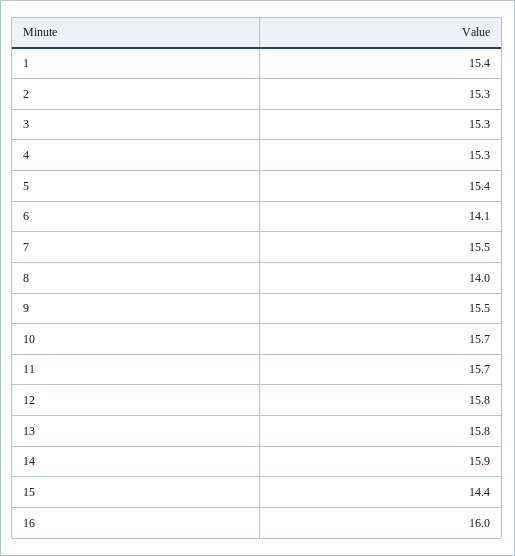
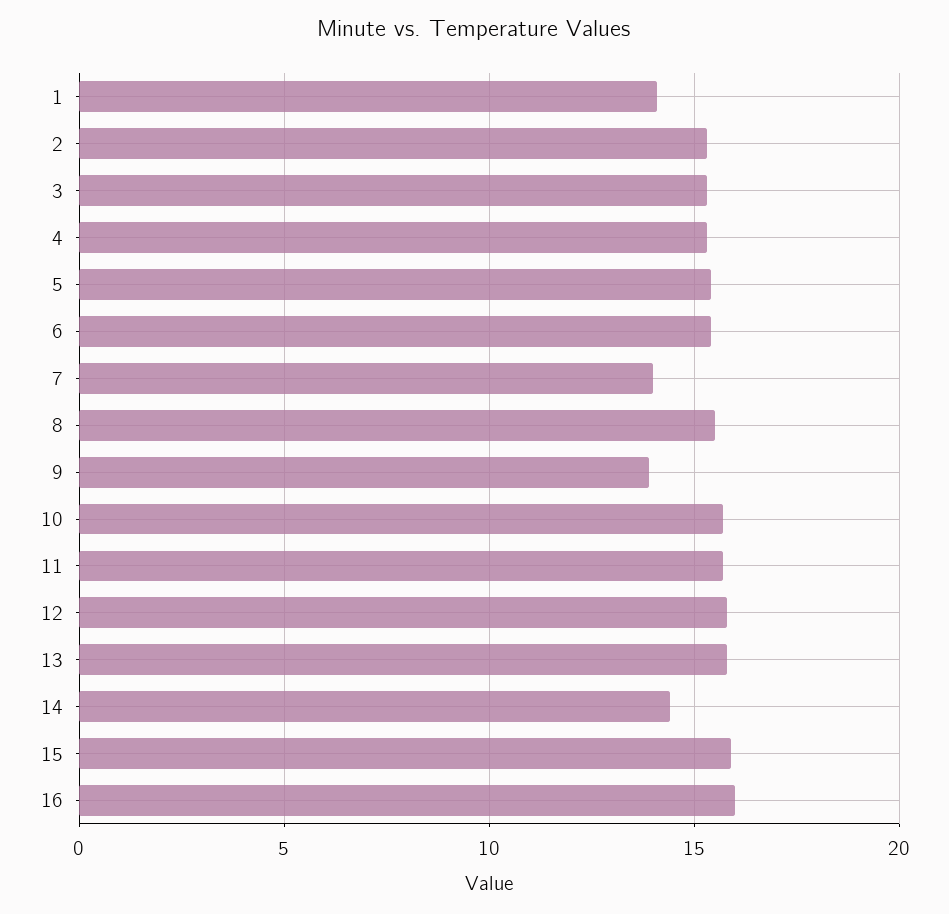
  {
-   "1": 15.4,
+   "1": 14,
    "2": 15.3,
    "3": 15.3,
    "4": 15.3,
    "5": 15.4,
-   "6": 14.1,
+   "6": 15.5,
-   "7": 15.5,
+   "7": 14,
-   "8": 14,
+   "8": 15.5,
-   "9": 15.5,
+   "9": 14,
    "10": 15.7,
    "11": 15.7,
    "12": 15.8,
    "13": 15.8,
-   "14": 15.9,
+   "14": 14.5,
-   "15": 14.4,
+   "15": 16,
    "16": 16
  }

